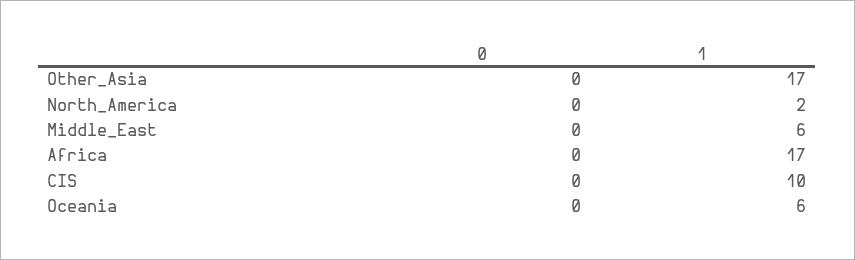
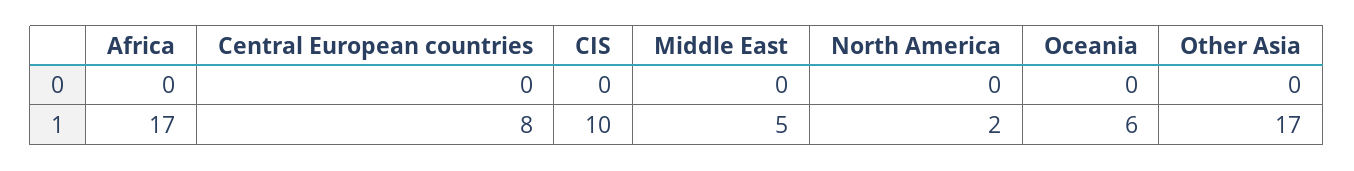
  {
    "0": {
      "Other_Asia": 0,
      "North_America": 0,
      "Middle_East": 0,
      "Africa": 0,
      "CIS": 0,
-     "Oceania": 0
+     "Oceania": 0,
+     "Central European countries": 0
    },
    "1": {
      "Other_Asia": 17,
      "North_America": 2,
-     "Middle_East": 6,
+     "Middle_East": 5,
      "Africa": 17,
      "CIS": 10,
-     "Oceania": 6
+     "Oceania": 6,
+     "Central European countries": 8
    }
  }

